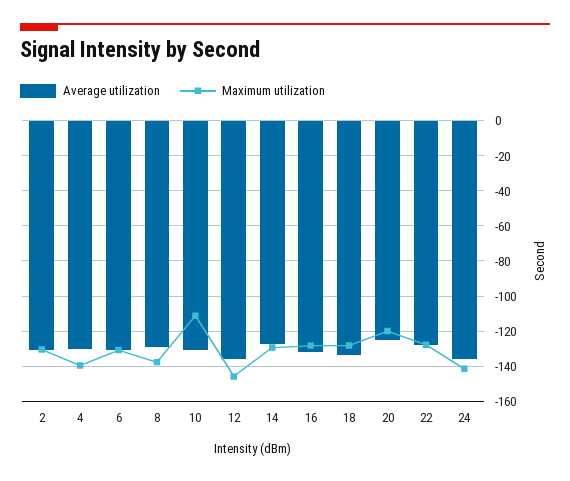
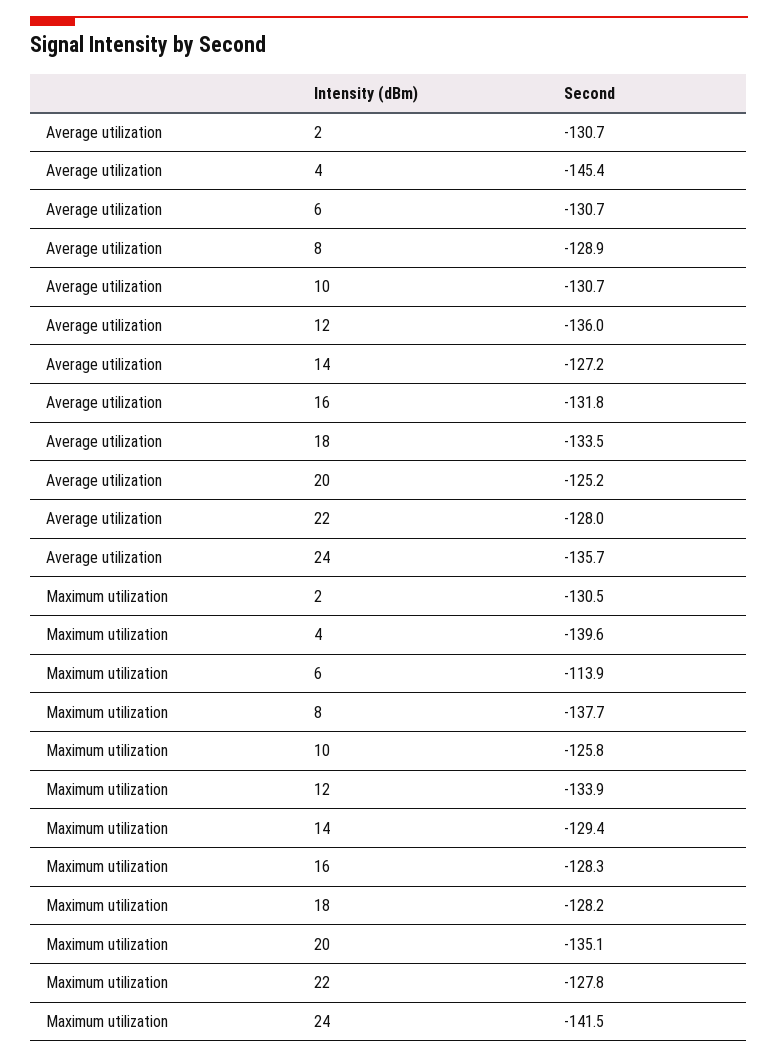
  {
    "Average utilization": {
      "2": -130.7,
-     "4": -130,
+     "4": -145.4,
      "6": -130.7,
      "8": -128.9,
      "10": -130.7,
      "12": -136,
      "14": -127.2,
      "16": -131.8,
      "18": -133.5,
      "20": -125.2,
      "22": -128,
      "24": -135.7
    },
    "Maximum utilization": {
      "2": -130.5,
      "4": -139.6,
-     "6": -130,
+     "6": -113.9,
      "8": -137.7,
-     "10": -110,
+     "10": -125.8,
-     "12": -145,
+     "12": -133.9,
      "14": -129.4,
      "16": -128.3,
      "18": -128.2,
-     "20": -120,
+     "20": -135.1,
      "22": -127.8,
      "24": -141.5
    }
  }

